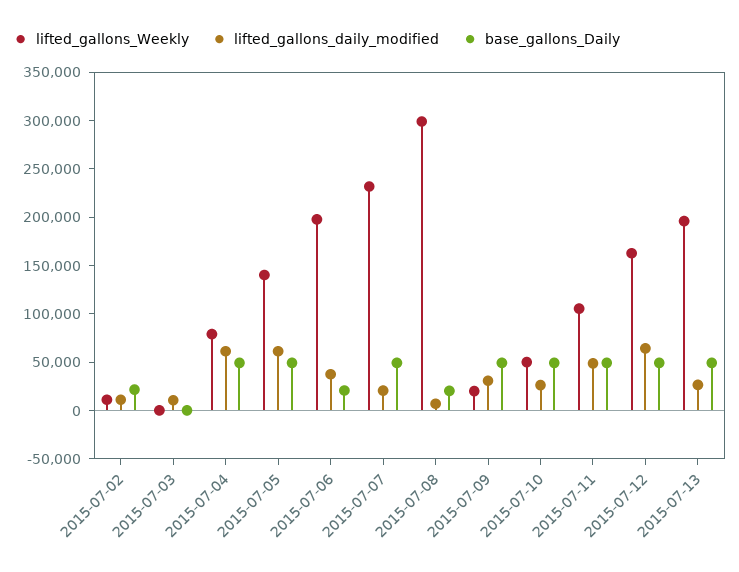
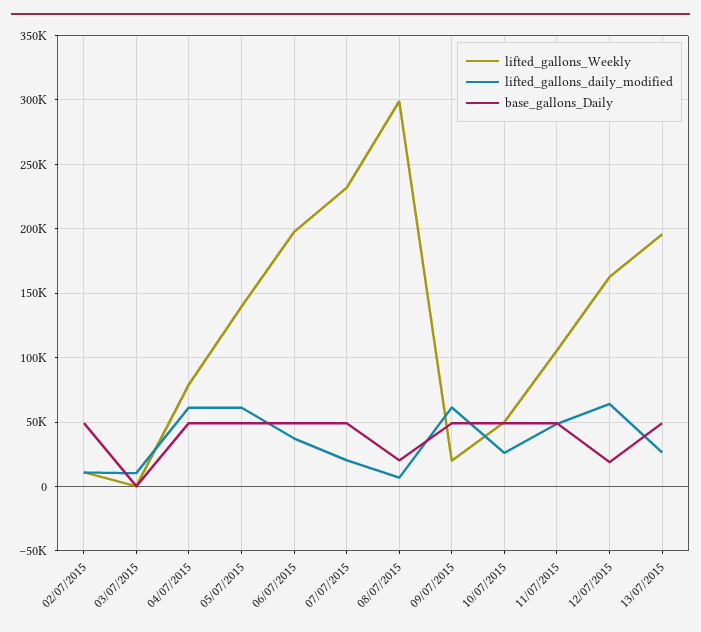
  {
    "lifted_gallons_Weekly": {
      "2015-07-02": 10000,
      "2015-07-03": 0,
      "2015-07-04": 80000,
      "2015-07-05": 140000,
      "2015-07-06": 200000,
      "2015-07-07": 230000,
      "2015-07-08": 300000,
      "2015-07-09": 20000,
      "2015-07-10": 50000,
      "2015-07-11": 105000,
      "2015-07-12": 165000,
      "2015-07-13": 195000
    },
    "lifted_gallons_daily_modified": {
      "2015-07-02": 10000,
      "2015-07-03": 10000,
      "2015-07-04": 60000,
      "2015-07-05": 60000,
      "2015-07-06": 35000,
      "2015-07-07": 20000,
      "2015-07-08": 5000,
-     "2015-07-09": 30000,
+     "2015-07-09": 60000,
      "2015-07-10": 25000,
      "2015-07-11": 50000,
      "2015-07-12": 65000,
      "2015-07-13": 25000
    },
    "base_gallons_Daily": {
-     "2015-07-02": 20000,
+     "2015-07-02": 50000,
      "2015-07-03": 0,
      "2015-07-04": 50000,
      "2015-07-05": 50000,
-     "2015-07-06": 20000,
+     "2015-07-06": 50000,
      "2015-07-07": 50000,
      "2015-07-08": 20000,
      "2015-07-09": 50000,
      "2015-07-10": 50000,
      "2015-07-11": 50000,
-     "2015-07-12": 50000,
+     "2015-07-12": 20000,
      "2015-07-13": 50000
    }
  }

